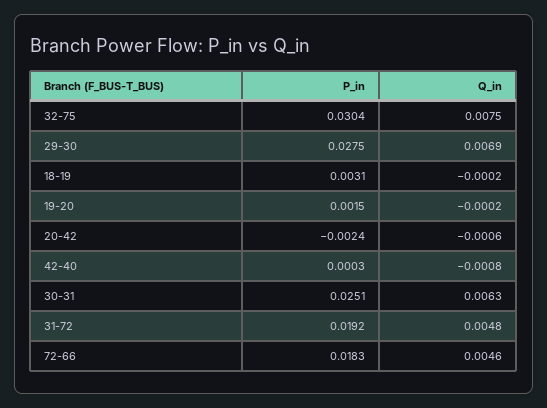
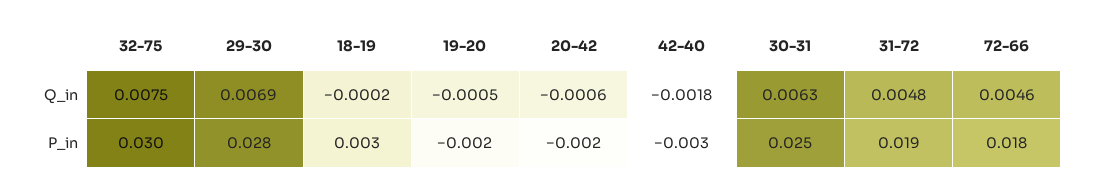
  {
    "P_in": {
      "32-75": 0.0304,
      "29-30": 0.0275,
      "18-19": 0.0031,
-     "19-20": 0.0015,
+     "19-20": -0.002,
      "20-42": -0.0024,
-     "42-40": 0.0003,
+     "42-40": -0.003,
      "30-31": 0.0251,
      "31-72": 0.0192,
      "72-66": 0.0183
    },
    "Q_in": {
      "32-75": 0.0075,
      "29-30": 0.0069,
      "18-19": -0.0002,
-     "19-20": -0.0002,
+     "19-20": -0.0005,
      "20-42": -0.0006,
-     "42-40": -0.0008,
+     "42-40": -0.0018,
      "30-31": 0.0063,
      "31-72": 0.0048,
      "72-66": 0.0046
    }
  }

